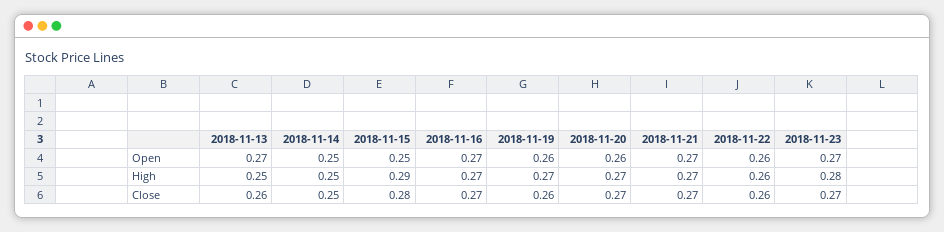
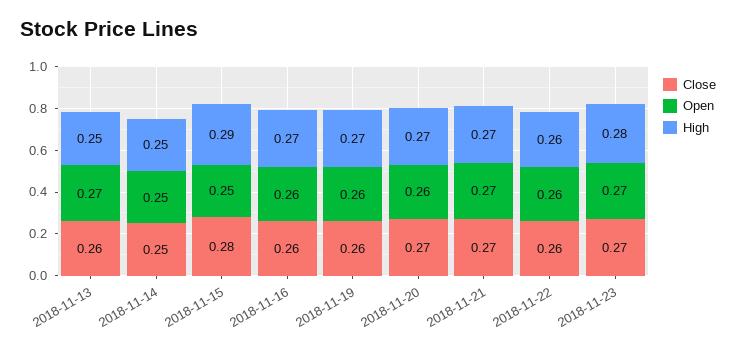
  {
    "Open": {
      "2018-11-13": 0.27,
      "2018-11-14": 0.25,
      "2018-11-15": 0.25,
-     "2018-11-16": 0.27,
+     "2018-11-16": 0.26,
      "2018-11-19": 0.26,
      "2018-11-20": 0.26,
      "2018-11-21": 0.27,
      "2018-11-22": 0.26,
      "2018-11-23": 0.27
    },
    "High": {
      "2018-11-13": 0.25,
      "2018-11-14": 0.25,
      "2018-11-15": 0.29,
      "2018-11-16": 0.27,
      "2018-11-19": 0.27,
      "2018-11-20": 0.27,
      "2018-11-21": 0.27,
      "2018-11-22": 0.26,
      "2018-11-23": 0.28
    },
    "Close": {
      "2018-11-13": 0.26,
      "2018-11-14": 0.25,
      "2018-11-15": 0.28,
-     "2018-11-16": 0.27,
+     "2018-11-16": 0.26,
      "2018-11-19": 0.26,
      "2018-11-20": 0.27,
      "2018-11-21": 0.27,
      "2018-11-22": 0.26,
      "2018-11-23": 0.27
    }
  }

